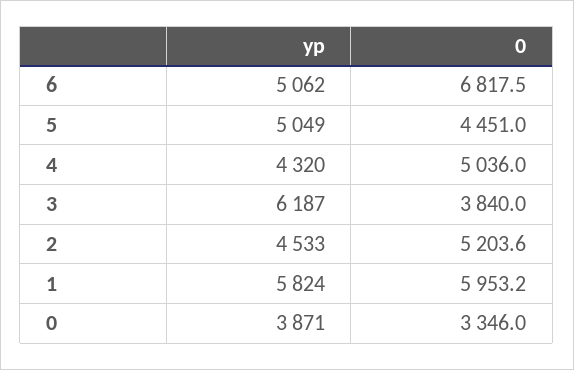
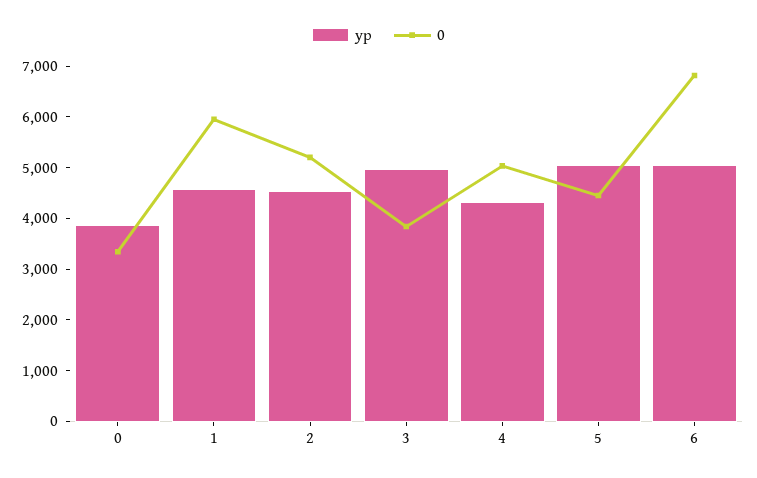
  {
    "yp": {
      "6": 5062,
      "5": 5049,
      "4": 4320,
-     "3": 6187,
+     "3": 5000,
      "2": 4533,
-     "1": 5824,
+     "1": 4600,
      "0": 3871
    },
    "0": {
      "6": 6817.5,
      "5": 4451,
      "4": 5036,
      "3": 3840,
      "2": 5203.6,
      "1": 5953.2,
      "0": 3346
    }
  }

